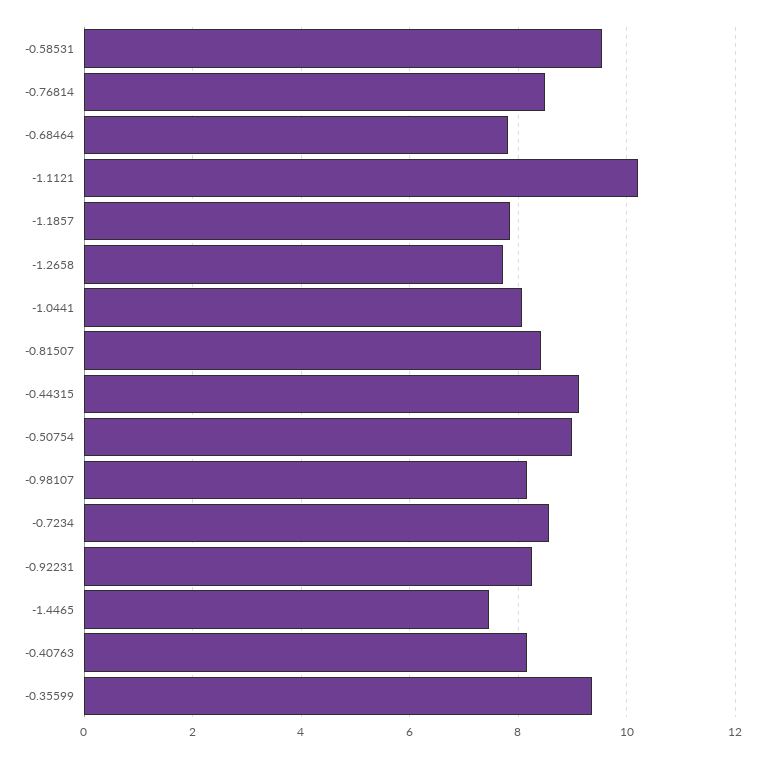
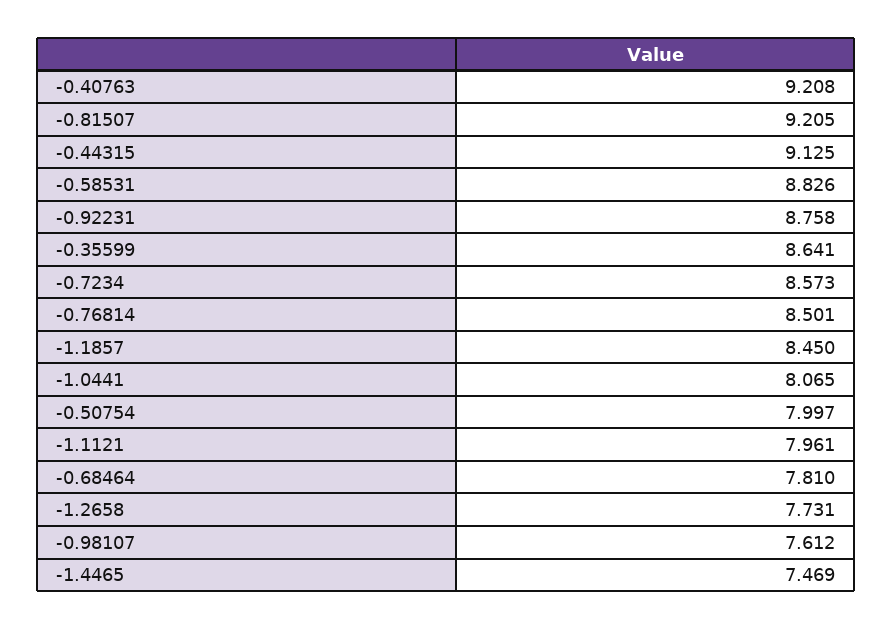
  {
-   "-0.58531": 9.6,
+   "-0.58531": 8.826,
    "-0.76814": 8.501,
    "-0.68464": 7.81,
-   "-1.1121": 10.2,
+   "-1.1121": 7.961,
-   "-1.1857": 7.8,
+   "-1.1857": 8.45,
    "-1.2658": 7.731,
    "-1.0441": 8.065,
-   "-0.81507": 8.4,
+   "-0.81507": 9.205,
    "-0.44315": 9.125,
-   "-0.50754": 9,
+   "-0.50754": 7.997,
-   "-0.98107": 8.2,
+   "-0.98107": 7.612,
    "-0.7234": 8.573,
-   "-0.92231": 8.2,
+   "-0.92231": 8.758,
    "-1.4465": 7.469,
-   "-0.40763": 8.2,
+   "-0.40763": 9.208,
-   "-0.35599": 9.4
+   "-0.35599": 8.641
  }

